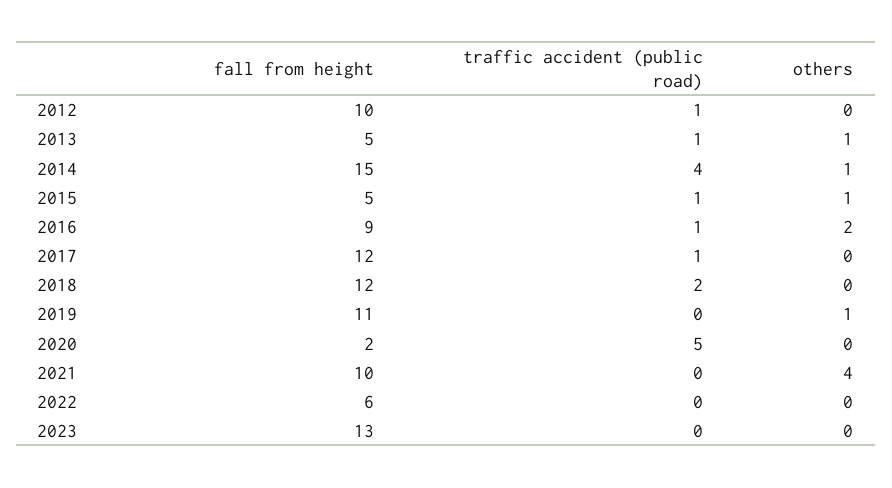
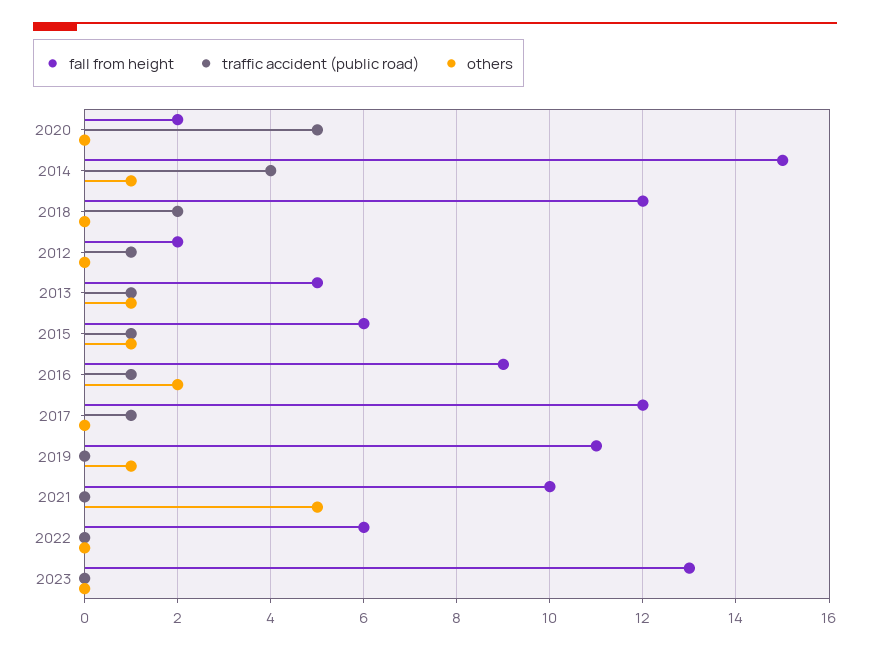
  {
    "fall from height": {
-     "2012": 10,
+     "2012": 2,
      "2013": 5,
      "2014": 15,
-     "2015": 5,
+     "2015": 6,
      "2016": 9,
      "2017": 12,
      "2018": 12,
      "2019": 11,
      "2020": 2,
      "2021": 10,
      "2022": 6,
      "2023": 13
    },
    "traffic accident (public road)": {
      "2012": 1,
      "2013": 1,
      "2014": 4,
      "2015": 1,
      "2016": 1,
      "2017": 1,
      "2018": 2,
      "2019": 0,
      "2020": 5,
      "2021": 0,
      "2022": 0,
      "2023": 0
    },
    "others": {
      "2012": 0,
      "2013": 1,
      "2014": 1,
      "2015": 1,
      "2016": 2,
      "2017": 0,
      "2018": 0,
      "2019": 1,
      "2020": 0,
-     "2021": 4,
+     "2021": 5,
      "2022": 0,
      "2023": 0
    }
  }

